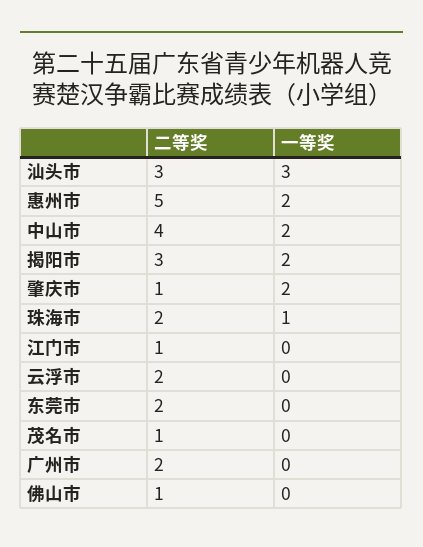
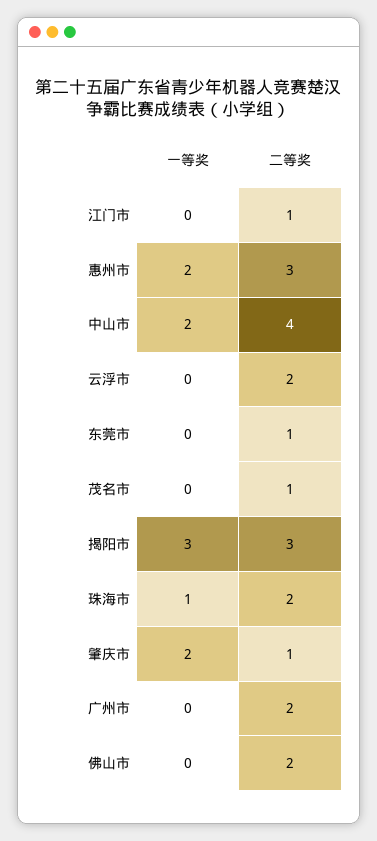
  {
    "二等奖": {
-     "汕头市": 3,
-     "惠州市": 5,
+     "惠州市": 3,
      "中山市": 4,
      "揭阳市": 3,
      "肇庆市": 1,
      "珠海市": 2,
      "江门市": 1,
      "云浮市": 2,
-     "东莞市": 2,
+     "东莞市": 1,
      "茂名市": 1,
      "广州市": 2,
-     "佛山市": 1
+     "佛山市": 2
    },
    "一等奖": {
-     "汕头市": 3,
      "惠州市": 2,
      "中山市": 2,
-     "揭阳市": 2,
+     "揭阳市": 3,
      "肇庆市": 2,
      "珠海市": 1,
      "江门市": 0,
      "云浮市": 0,
      "东莞市": 0,
      "茂名市": 0,
      "广州市": 0,
      "佛山市": 0
    }
  }

